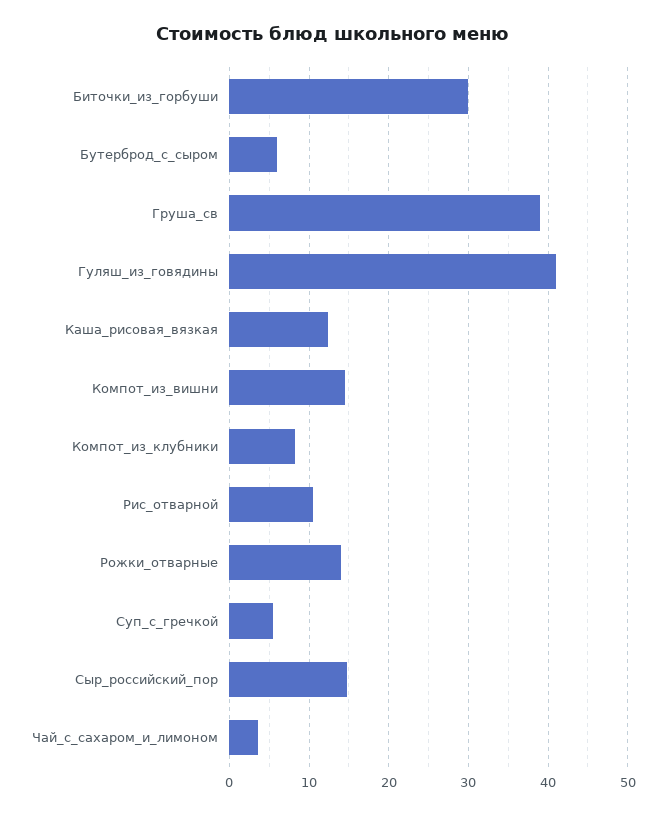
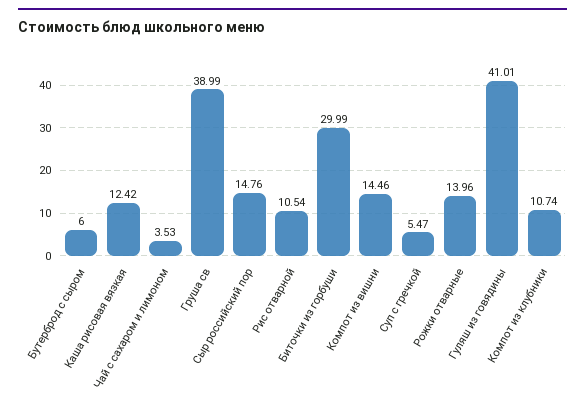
  {
    "Биточки_из_горбуши": 29.99,
    "Бутерброд_с_сыром": 6,
    "Груша_св": 38.99,
    "Гуляш_из_говядины": 41.01,
    "Каша_рисовая_вязкая": 12.42,
    "Компот_из_вишни": 14.46,
-   "Компот_из_клубники": 8,
+   "Компот_из_клубники": 10.74,
    "Рис_отварной": 10.54,
    "Рожки_отварные": 13.96,
    "Суп_с_гречкой": 5.47,
    "Сыр_российский_пор": 14.76,
    "Чай_с_сахаром_и_лимоном": 3.53
  }

